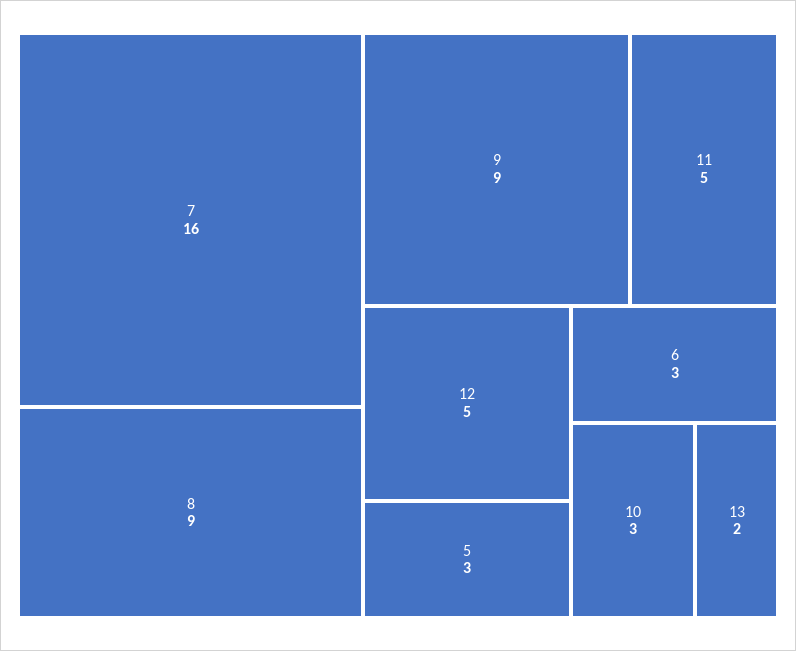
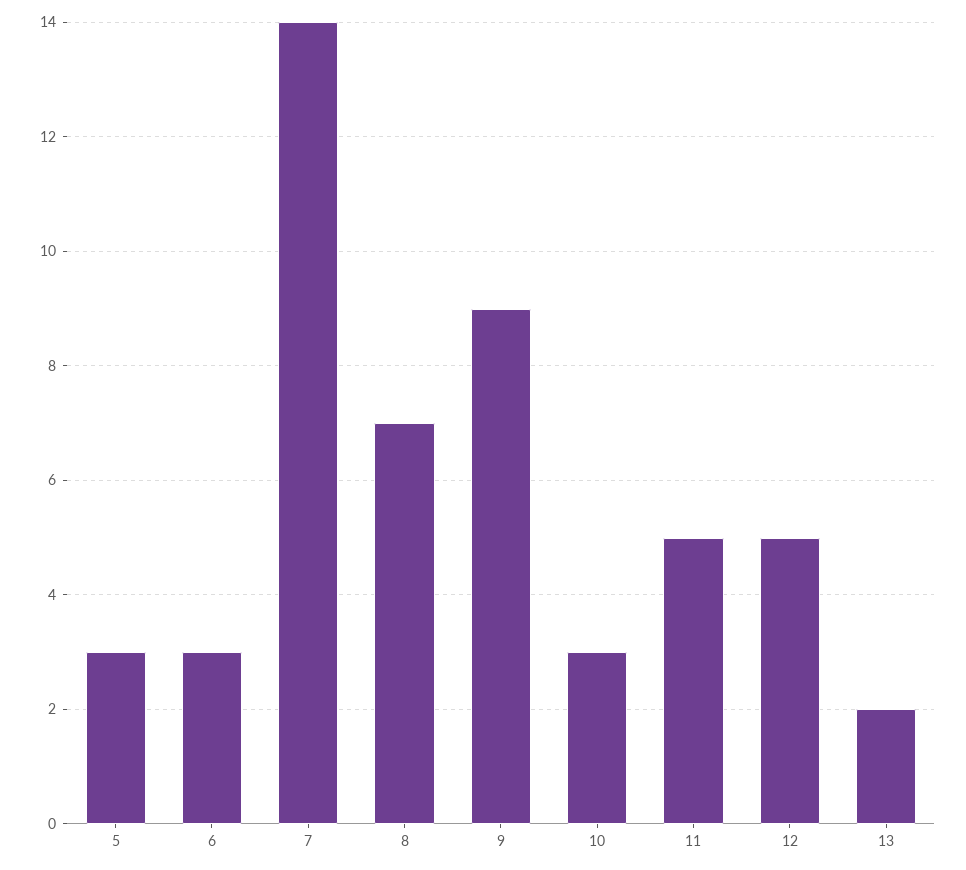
  {
-   "7": 16,
+   "7": 14,
-   "8": 9,
+   "8": 7,
    "9": 9,
    "11": 5,
    "12": 5,
    "5": 3,
    "6": 3,
    "10": 3,
    "13": 2
  }

